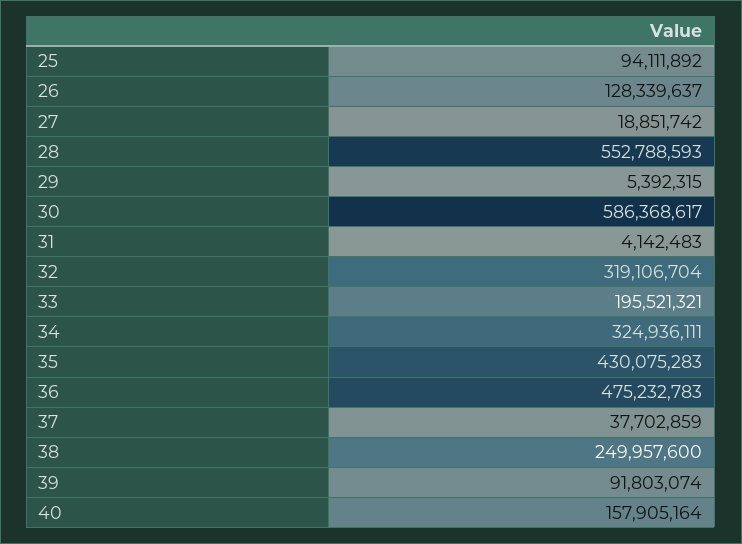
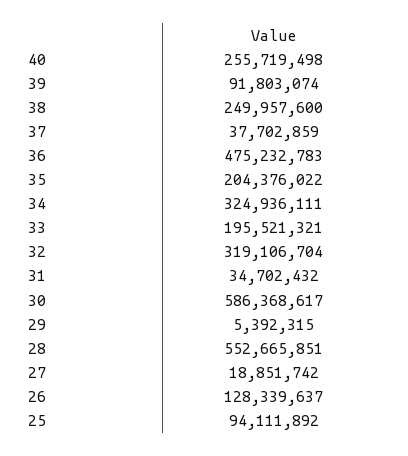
  {
    "25": 94111892,
    "26": 128339637,
    "27": 18851742,
-   "28": 552788593,
+   "28": 552665851,
    "29": 5392315,
    "30": 586368617,
-   "31": 4142483,
+   "31": 34702432,
    "32": 319106704,
    "33": 195521321,
    "34": 324936111,
-   "35": 430075283,
+   "35": 204376022,
    "36": 475232783,
    "37": 37702859,
    "38": 249957600,
    "39": 91803074,
-   "40": 157905164
+   "40": 255719498
  }

